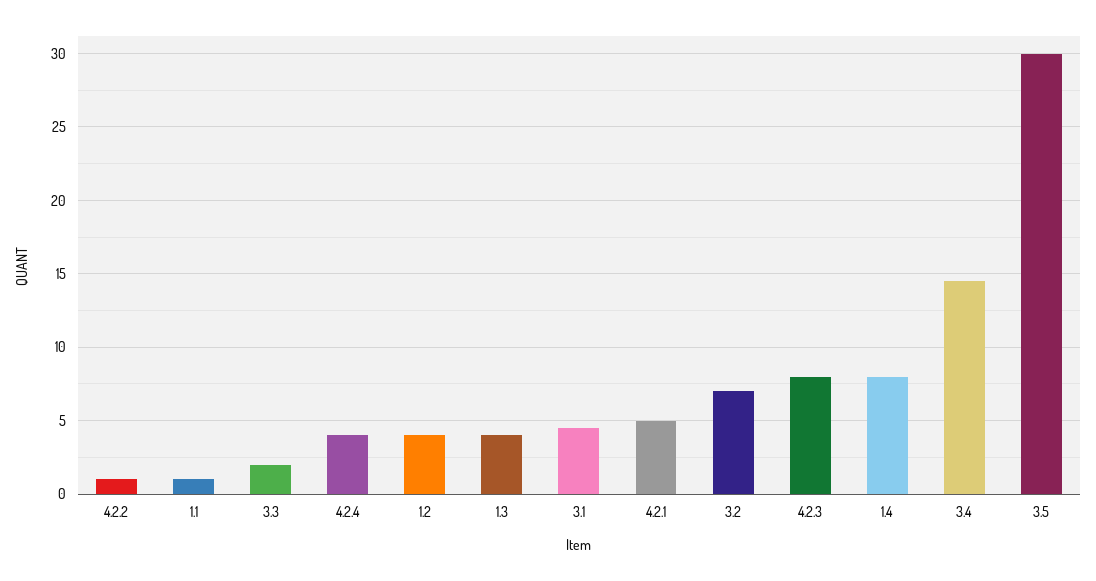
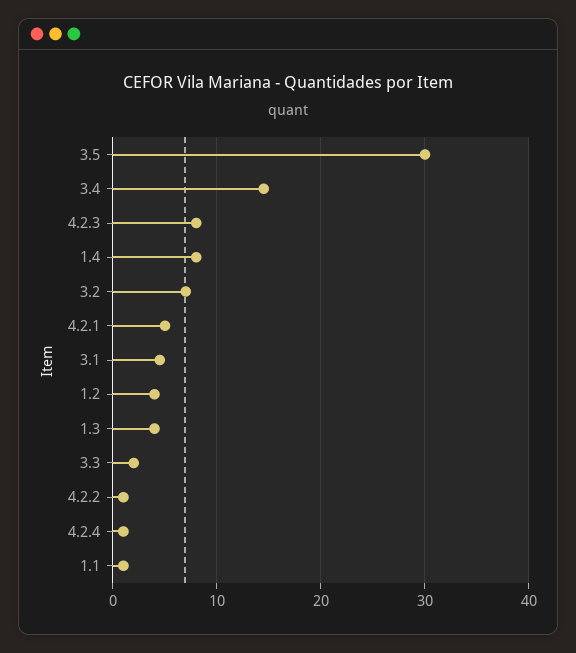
  {
    "4.2.2": 1,
    "1.1": 1,
    "3.3": 2,
-   "4.2.4": 4,
+   "4.2.4": 1,
    "1.2": 4,
    "1.3": 4,
    "3.1": 4.5,
    "4.2.1": 5,
    "3.2": 7,
    "4.2.3": 8,
    "1.4": 8,
    "3.4": 14.5,
    "3.5": 30
  }

